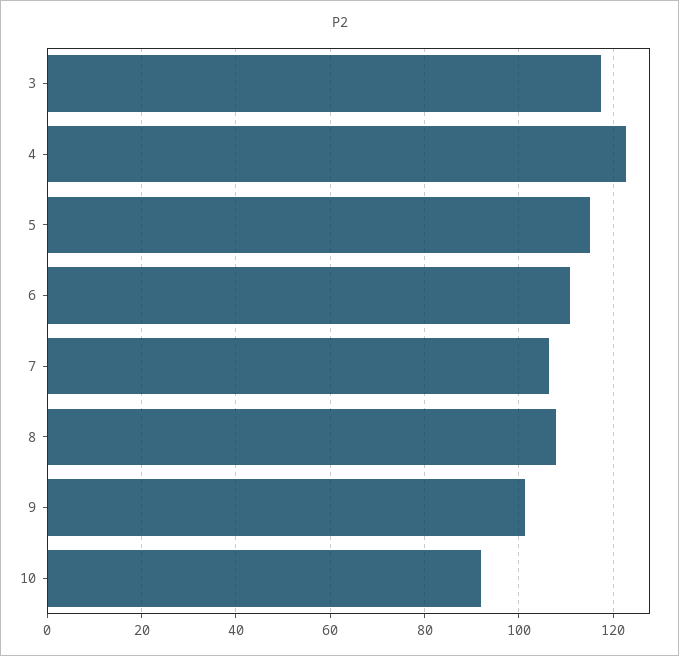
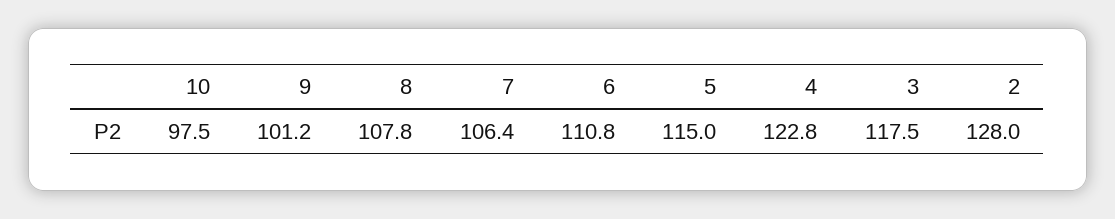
  {
    "3": 117.5,
    "4": 122.8,
    "5": 115,
    "6": 110.8,
    "7": 106.4,
    "8": 107.8,
    "9": 101.2,
-   "10": 92
+   "10": 97.5,
+   "2": 128
  }

